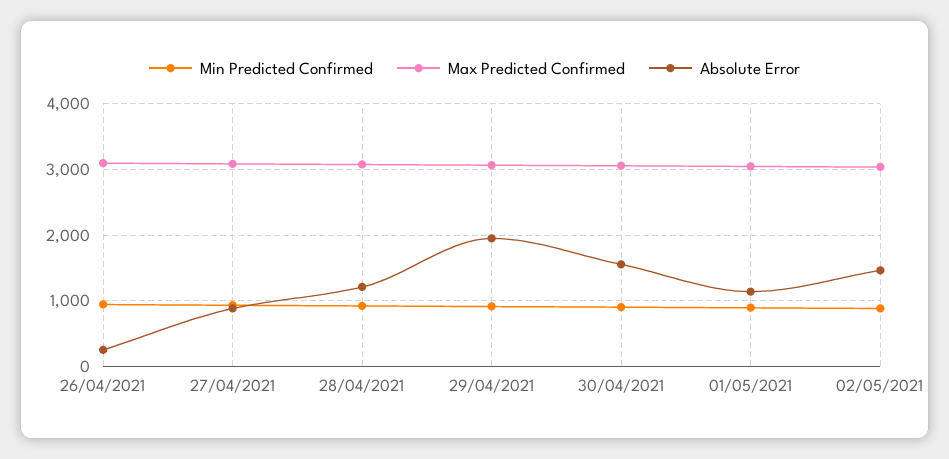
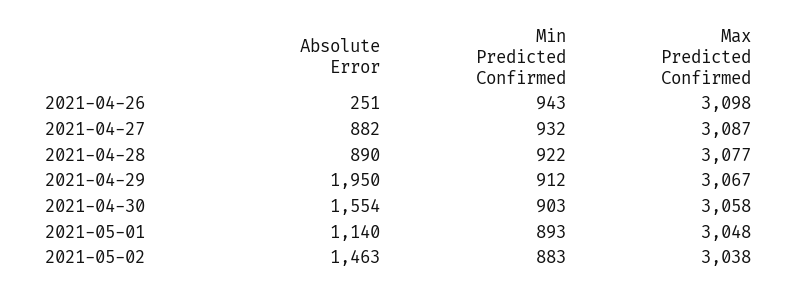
  {
    "Min Predicted Confirmed": {
      "26/04/2021": 943,
      "27/04/2021": 932,
      "28/04/2021": 922,
      "29/04/2021": 912,
      "30/04/2021": 903,
      "01/05/2021": 893,
      "02/05/2021": 883
    },
    "Max Predicted Confirmed": {
      "26/04/2021": 3098,
      "27/04/2021": 3087,
      "28/04/2021": 3077,
      "29/04/2021": 3067,
      "30/04/2021": 3058,
      "01/05/2021": 3048,
      "02/05/2021": 3038
    },
    "Absolute Error": {
      "26/04/2021": 251,
      "27/04/2021": 882,
-     "28/04/2021": 1200,
+     "28/04/2021": 890,
      "29/04/2021": 1950,
      "30/04/2021": 1554,
      "01/05/2021": 1140,
      "02/05/2021": 1463
    }
  }

